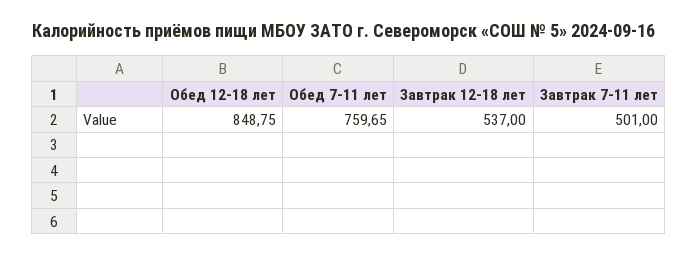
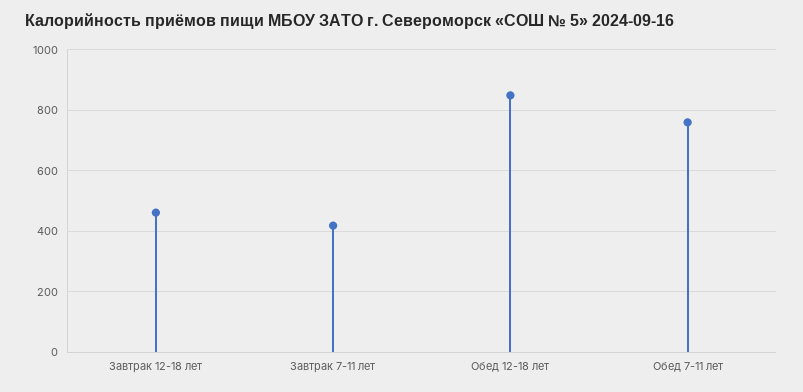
  {
    "Обед 12-18 лет": 848.75,
    "Обед 7-11 лет": 759.65,
-   "Завтрак 12-18 лет": 537,
+   "Завтрак 12-18 лет": 460,
-   "Завтрак 7-11 лет": 501
+   "Завтрак 7-11 лет": 420
  }

